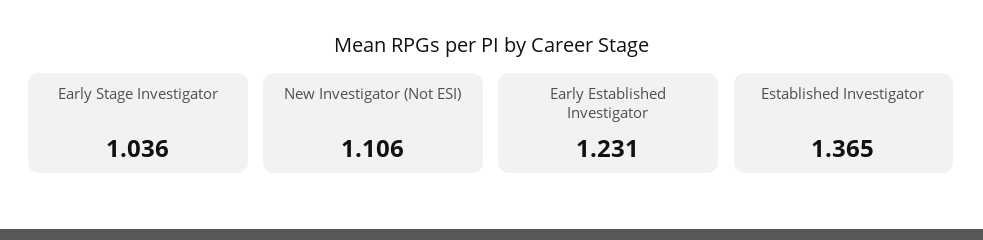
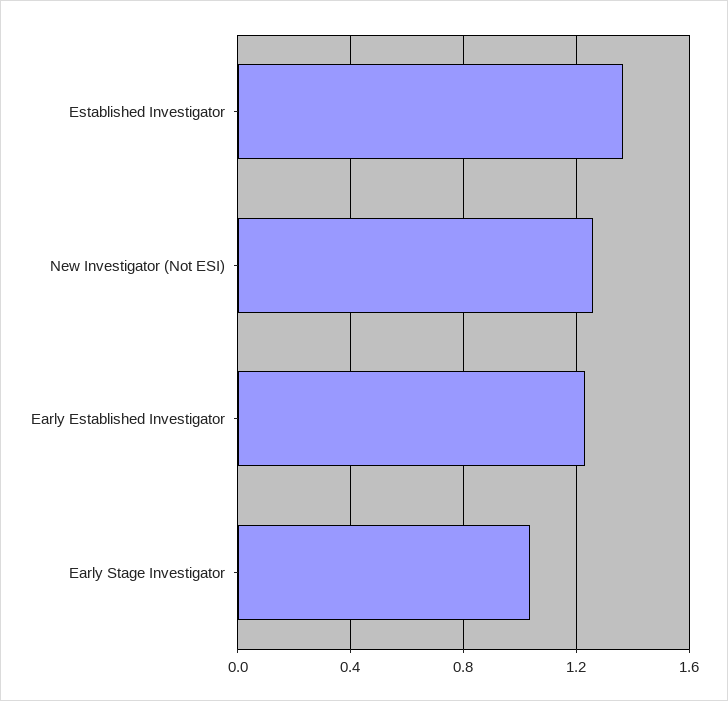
  {
    "Early Stage Investigator": 1.036,
-   "New Investigator (Not ESI)": 1.106,
+   "New Investigator (Not ESI)": 1.25,
    "Early Established Investigator": 1.231,
    "Established Investigator": 1.365
  }

